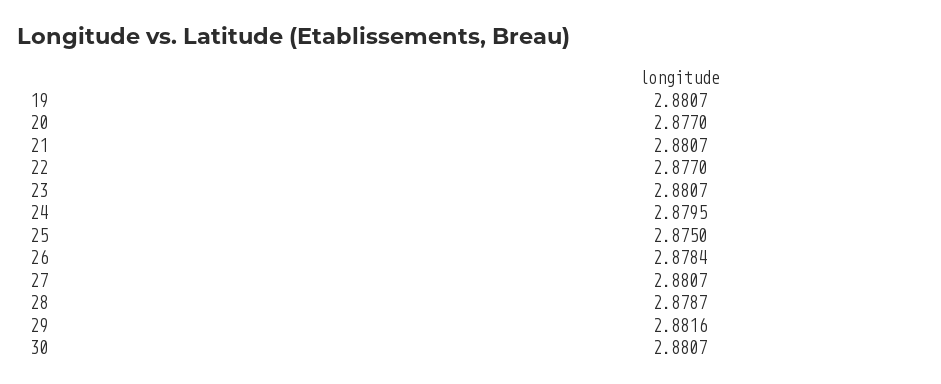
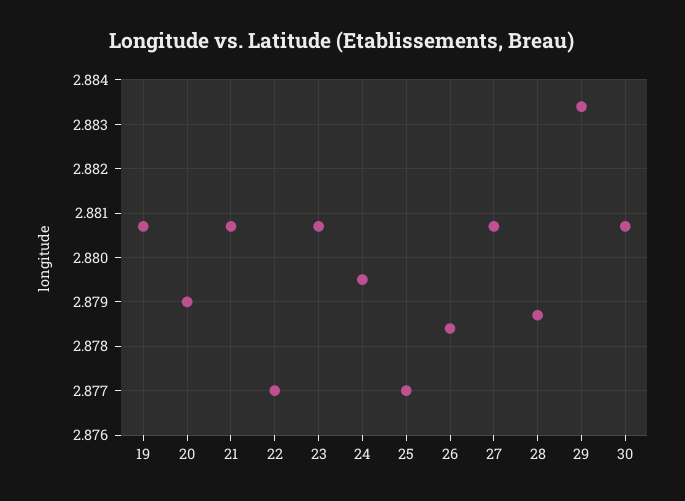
  {
    "19": 2.8807,
-   "20": 2.877,
+   "20": 2.879,
    "21": 2.8807,
    "22": 2.877,
    "23": 2.8807,
    "24": 2.8795,
-   "25": 2.875,
+   "25": 2.877,
    "26": 2.8784,
    "27": 2.8807,
    "28": 2.8787,
-   "29": 2.8816,
+   "29": 2.8835,
    "30": 2.8807
  }

